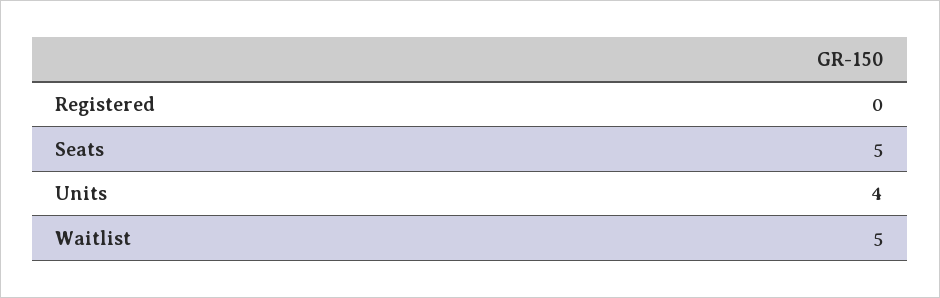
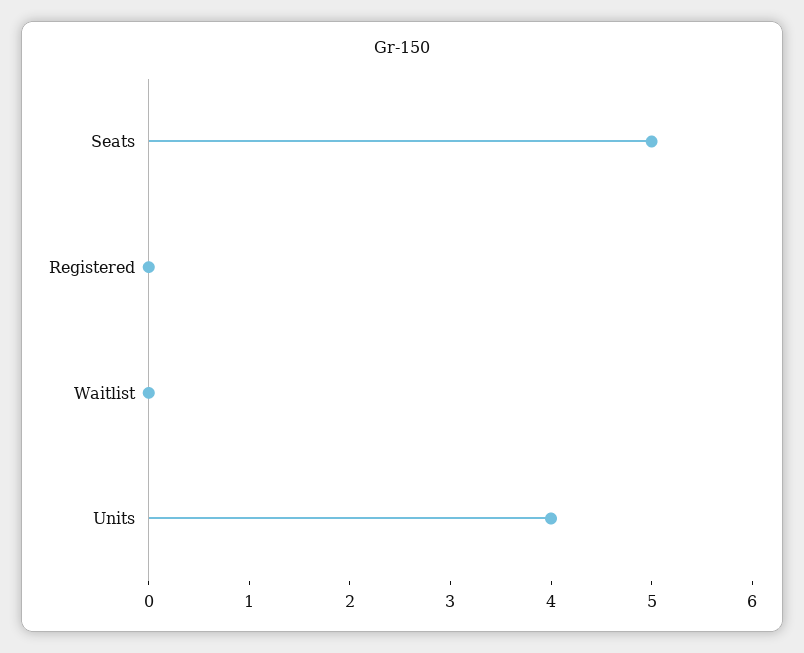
  {
    "Registered": 0,
    "Seats": 5,
    "Units": 4,
-   "Waitlist": 5
+   "Waitlist": 0
  }

